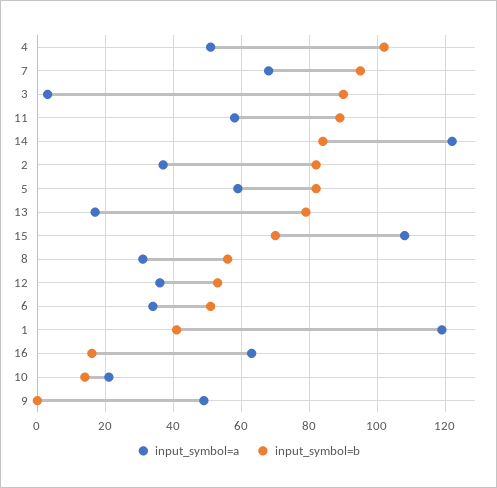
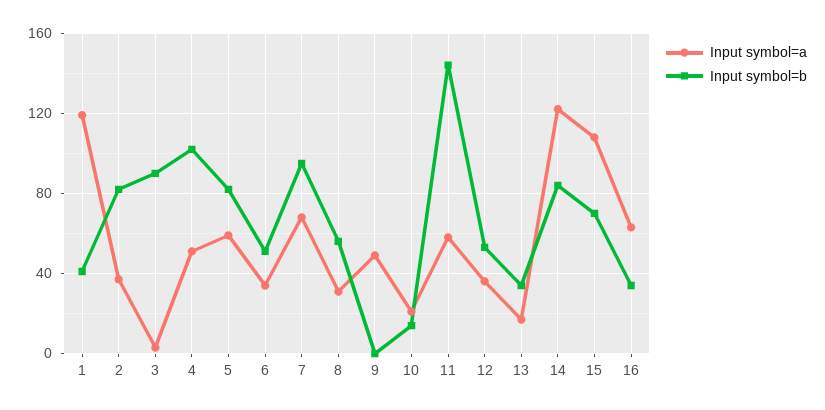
  {
    "input_symbol=a": {
      "4": 50,
      "7": 70,
      "3": 5,
      "11": 60,
      "14": 120,
      "2": 35,
      "5": 60,
      "13": 15,
      "15": 110,
      "8": 30,
      "12": 35,
      "6": 35,
      "1": 120,
      "16": 65,
      "10": 20,
      "9": 50
    },
    "input_symbol=b": {
      "4": 100,
      "7": 95,
      "3": 90,
-     "11": 90,
+     "11": 145,
      "14": 85,
      "2": 80,
      "5": 80,
-     "13": 80,
+     "13": 35,
      "15": 70,
      "8": 55,
      "12": 55,
      "6": 50,
      "1": 40,
-     "16": 15,
+     "16": 35,
      "10": 15,
      "9": 0
    }
  }

